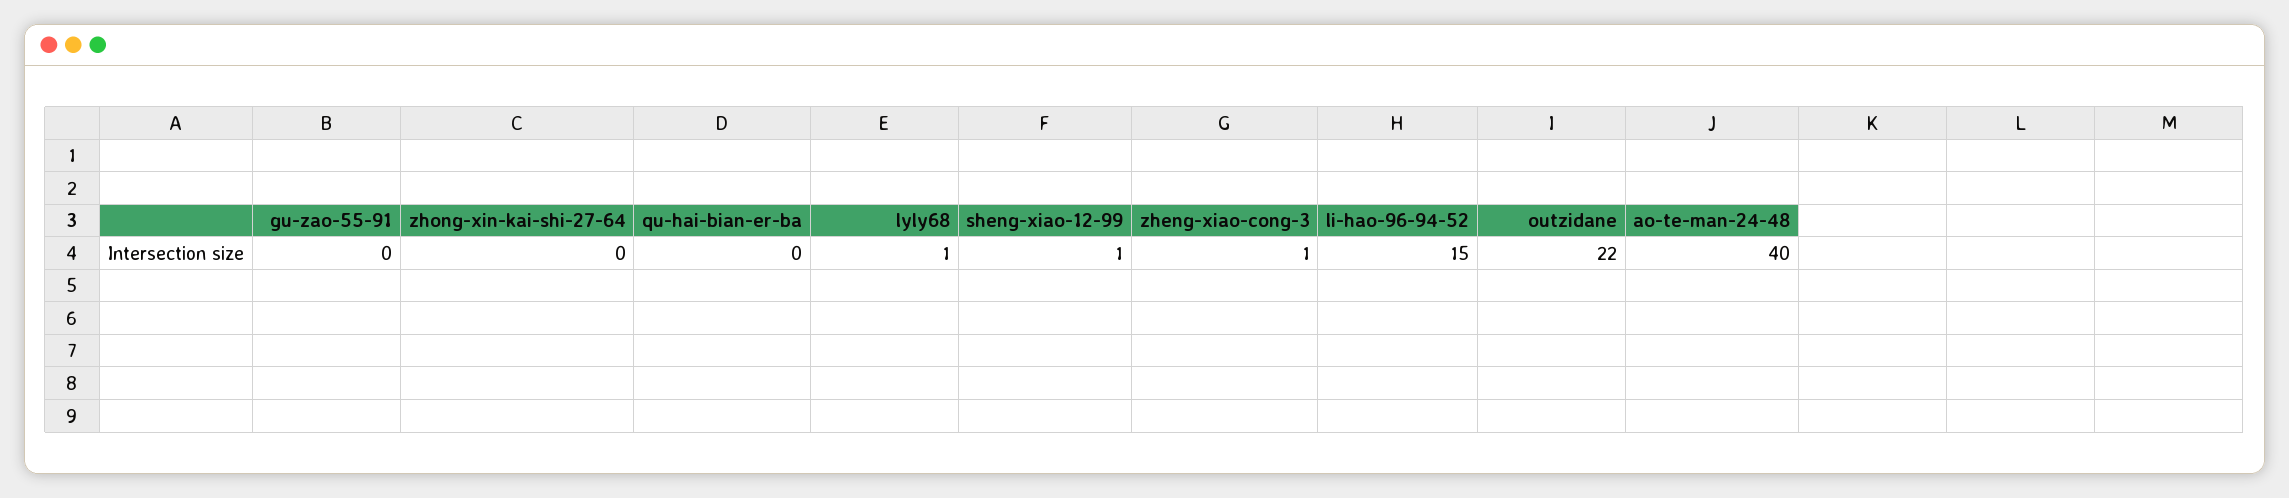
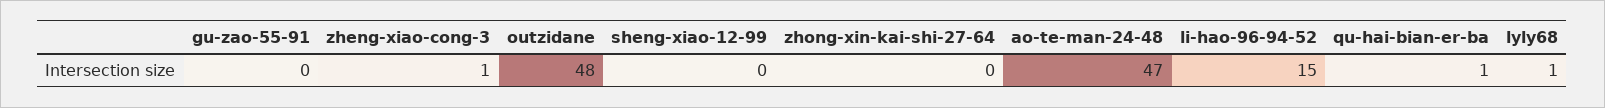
  {
    "gu-zao-55-91": 0,
    "zhong-xin-kai-shi-27-64": 0,
-   "qu-hai-bian-er-ba": 0,
+   "qu-hai-bian-er-ba": 1,
    "lyly68": 1,
-   "sheng-xiao-12-99": 1,
+   "sheng-xiao-12-99": 0,
    "zheng-xiao-cong-3": 1,
    "li-hao-96-94-52": 15,
-   "outzidane": 22,
+   "outzidane": 48,
-   "ao-te-man-24-48": 40
+   "ao-te-man-24-48": 47
  }

